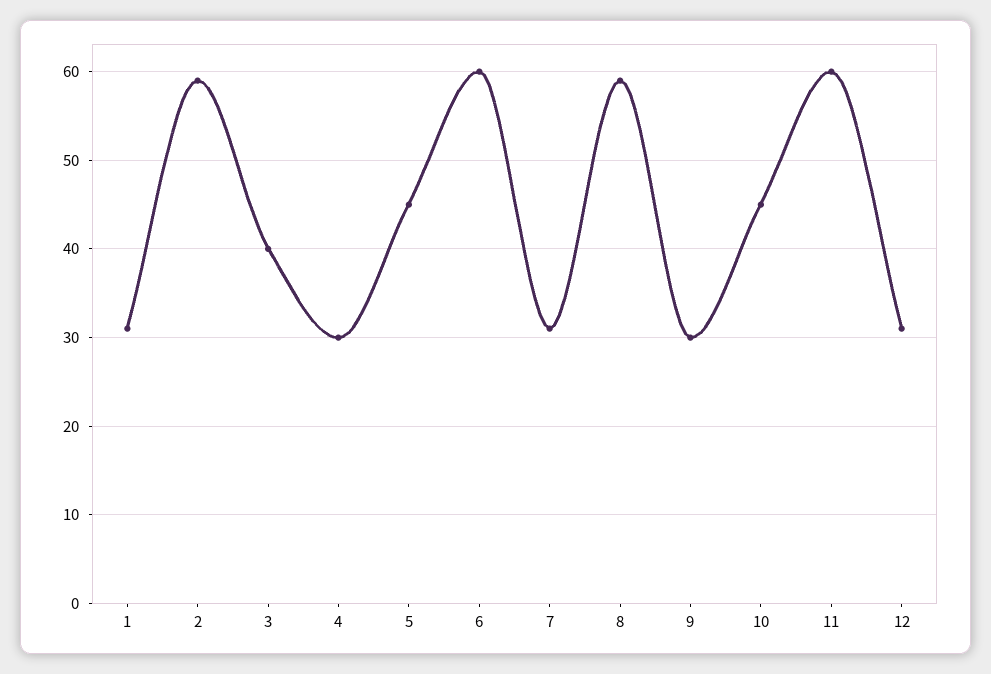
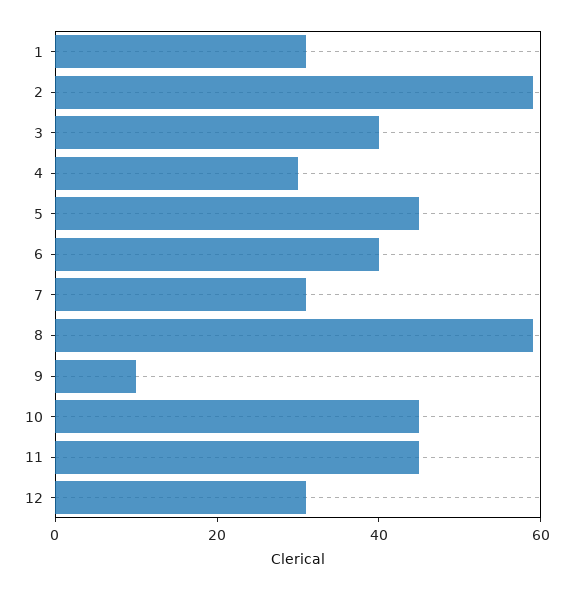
  {
    "1": 31,
    "2": 59,
    "3": 40,
    "4": 30,
    "5": 45,
-   "6": 60,
+   "6": 40,
    "7": 31,
    "8": 59,
-   "9": 30,
+   "9": 10,
    "10": 45,
-   "11": 60,
+   "11": 45,
    "12": 31
  }

